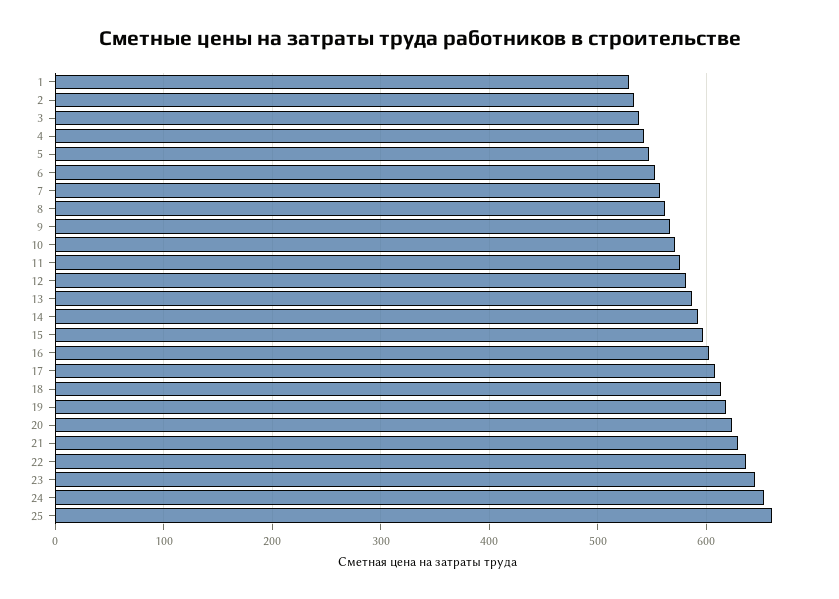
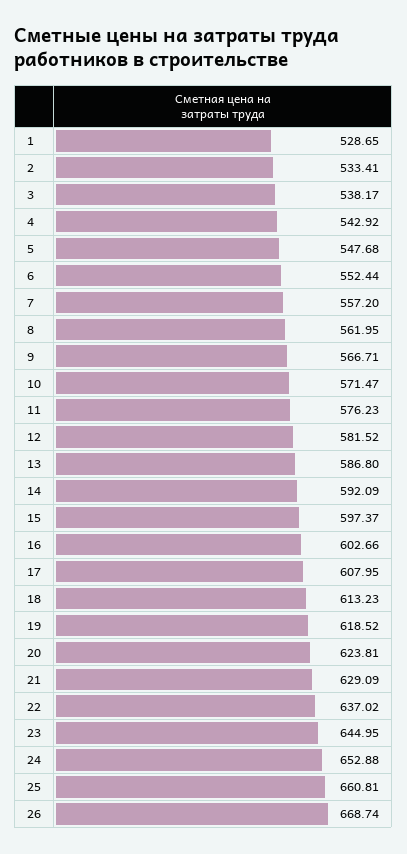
  {
    "1": 528.65,
    "2": 533.41,
    "3": 538.17,
    "4": 542.92,
    "5": 547.68,
    "6": 552.44,
    "7": 557.2,
    "8": 561.95,
    "9": 566.71,
    "10": 571.47,
    "11": 576.23,
    "12": 581.52,
    "13": 586.8,
    "14": 592.09,
    "15": 597.37,
    "16": 602.66,
    "17": 607.95,
    "18": 613.23,
    "19": 618.52,
    "20": 623.81,
    "21": 629.09,
    "22": 637.02,
    "23": 644.95,
    "24": 652.88,
-   "25": 660.81
+   "25": 660.81,
+   "26": 668.74
  }

